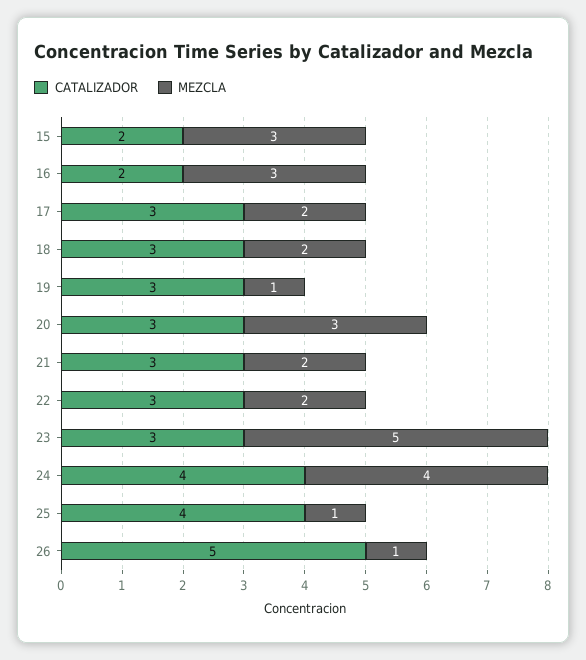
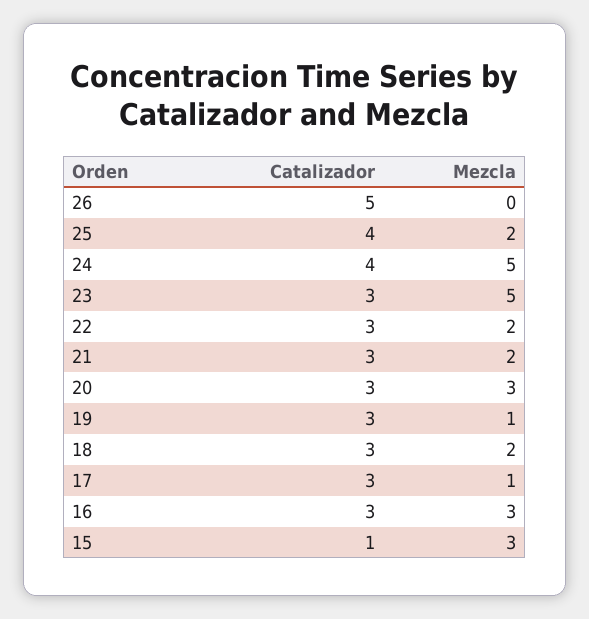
  {
    "CATALIZADOR": {
-     "15": 2,
+     "15": 1,
-     "16": 2,
+     "16": 3,
      "17": 3,
      "18": 3,
      "19": 3,
      "20": 3,
      "21": 3,
      "22": 3,
      "23": 3,
      "24": 4,
      "25": 4,
      "26": 5
    },
    "MEZCLA": {
      "15": 3,
      "16": 3,
-     "17": 2,
+     "17": 1,
      "18": 2,
      "19": 1,
      "20": 3,
      "21": 2,
      "22": 2,
      "23": 5,
-     "24": 4,
+     "24": 5,
-     "25": 1,
+     "25": 2,
-     "26": 1
+     "26": 0
    }
  }

